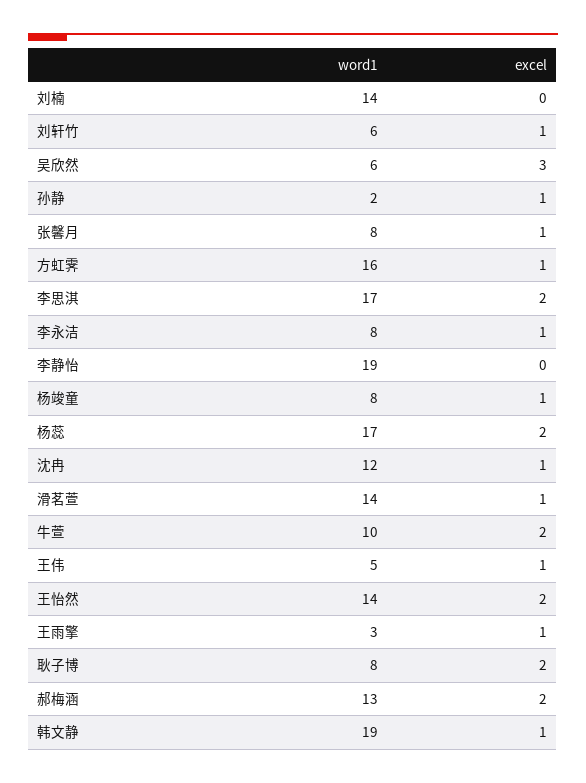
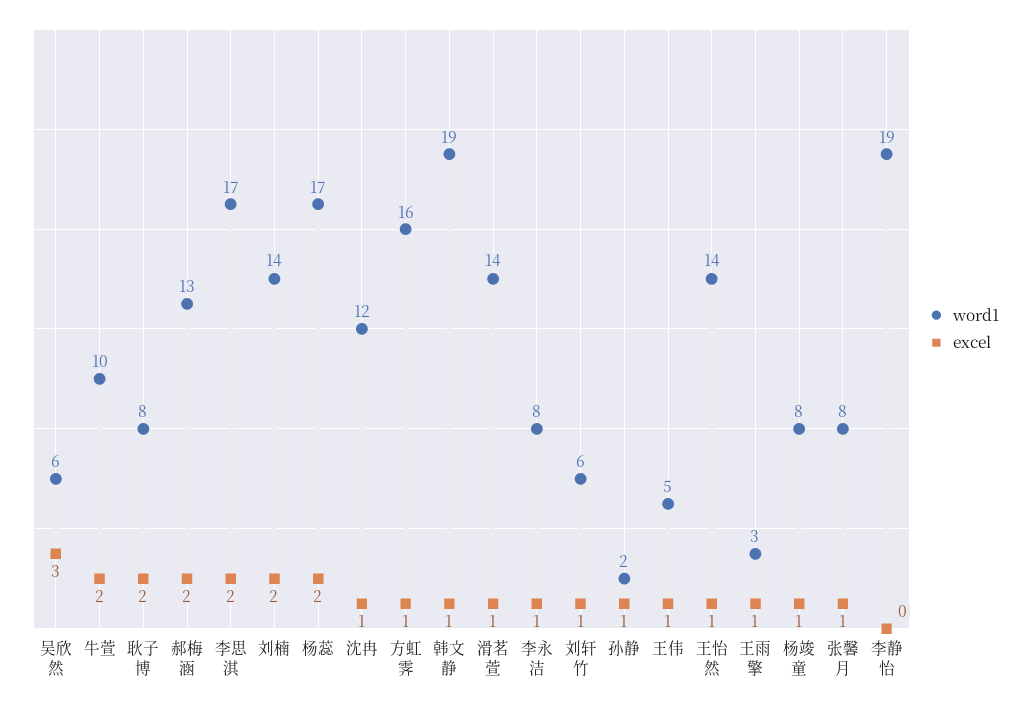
  {
    "word1": {
      "刘楠": 14,
      "刘轩竹": 6,
      "吴欣然": 6,
      "孙静": 2,
      "张馨月": 8,
      "方虹霁": 16,
      "李思淇": 17,
      "李永洁": 8,
      "李静怡": 19,
      "杨竣童": 8,
      "杨蕊": 17,
      "沈冉": 12,
      "滑茗萱": 14,
      "牛萱": 10,
      "王伟": 5,
      "王怡然": 14,
      "王雨擎": 3,
      "耿子博": 8,
      "郝梅涵": 13,
      "韩文静": 19
    },
    "excel": {
-     "刘楠": 0,
+     "刘楠": 2,
      "刘轩竹": 1,
      "吴欣然": 3,
      "孙静": 1,
      "张馨月": 1,
      "方虹霁": 1,
      "李思淇": 2,
      "李永洁": 1,
      "李静怡": 0,
      "杨竣童": 1,
      "杨蕊": 2,
      "沈冉": 1,
      "滑茗萱": 1,
      "牛萱": 2,
      "王伟": 1,
-     "王怡然": 2,
+     "王怡然": 1,
      "王雨擎": 1,
      "耿子博": 2,
      "郝梅涵": 2,
      "韩文静": 1
    }
  }

